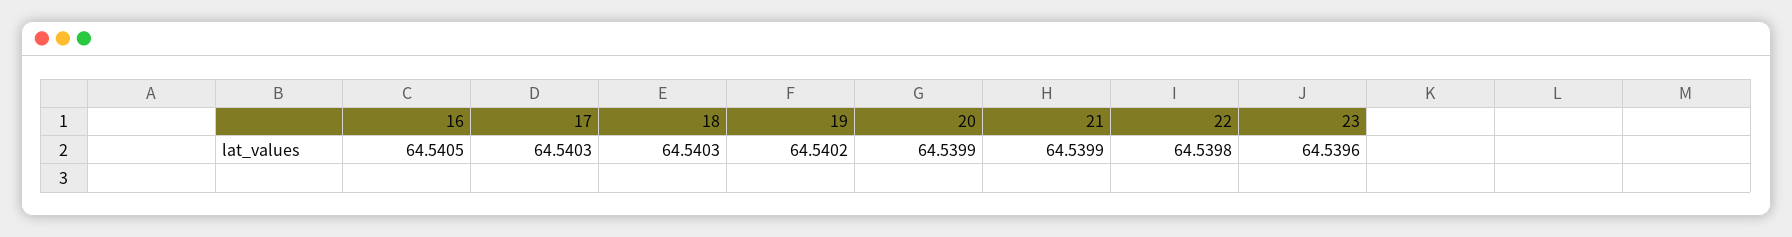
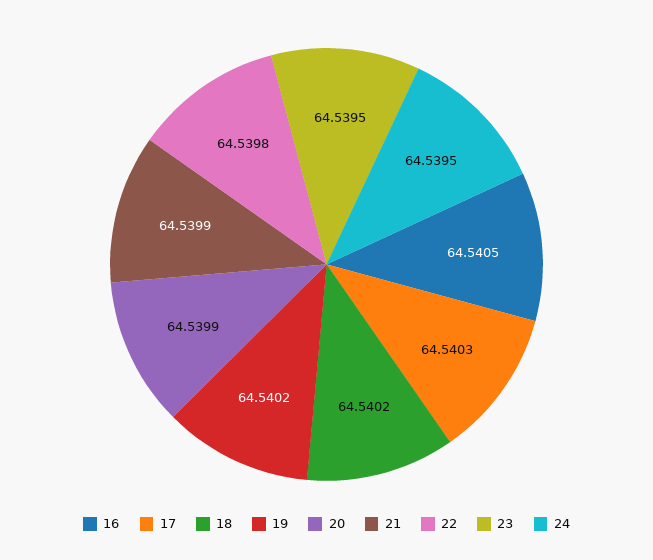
  {
    "16": 64.5405,
    "17": 64.5403,
-   "18": 64.5403,
+   "18": 64.5402,
    "19": 64.5402,
    "20": 64.5399,
    "21": 64.5399,
    "22": 64.5398,
-   "23": 64.5396
+   "23": 64.5395,
+   "24": 64.5395
  }

